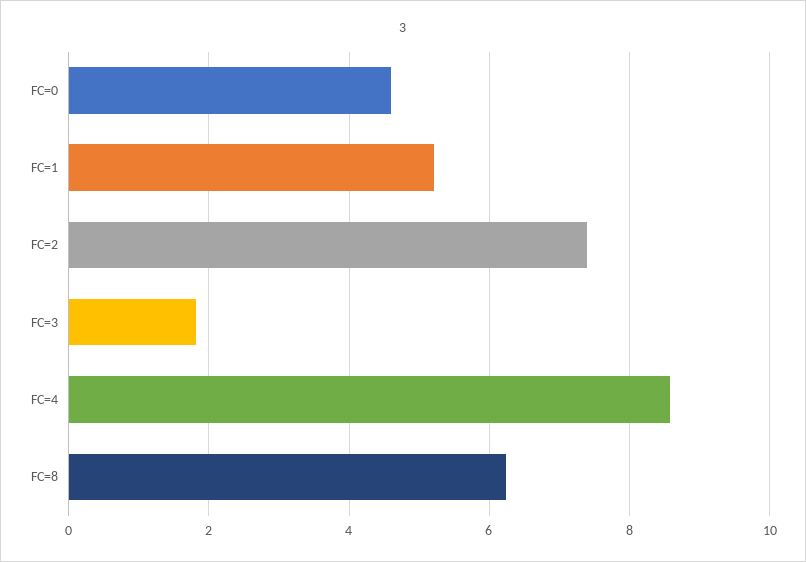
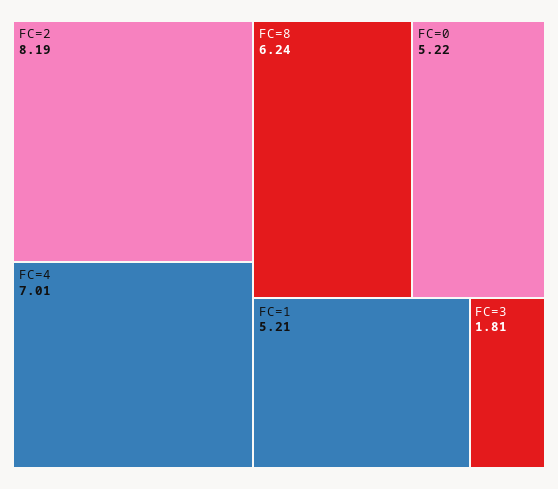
  {
-   "FC=0": 4.6,
+   "FC=0": 5.22,
    "FC=1": 5.21,
-   "FC=2": 7.4,
+   "FC=2": 8.19,
    "FC=3": 1.81,
-   "FC=4": 8.6,
+   "FC=4": 7.01,
    "FC=8": 6.24
  }

